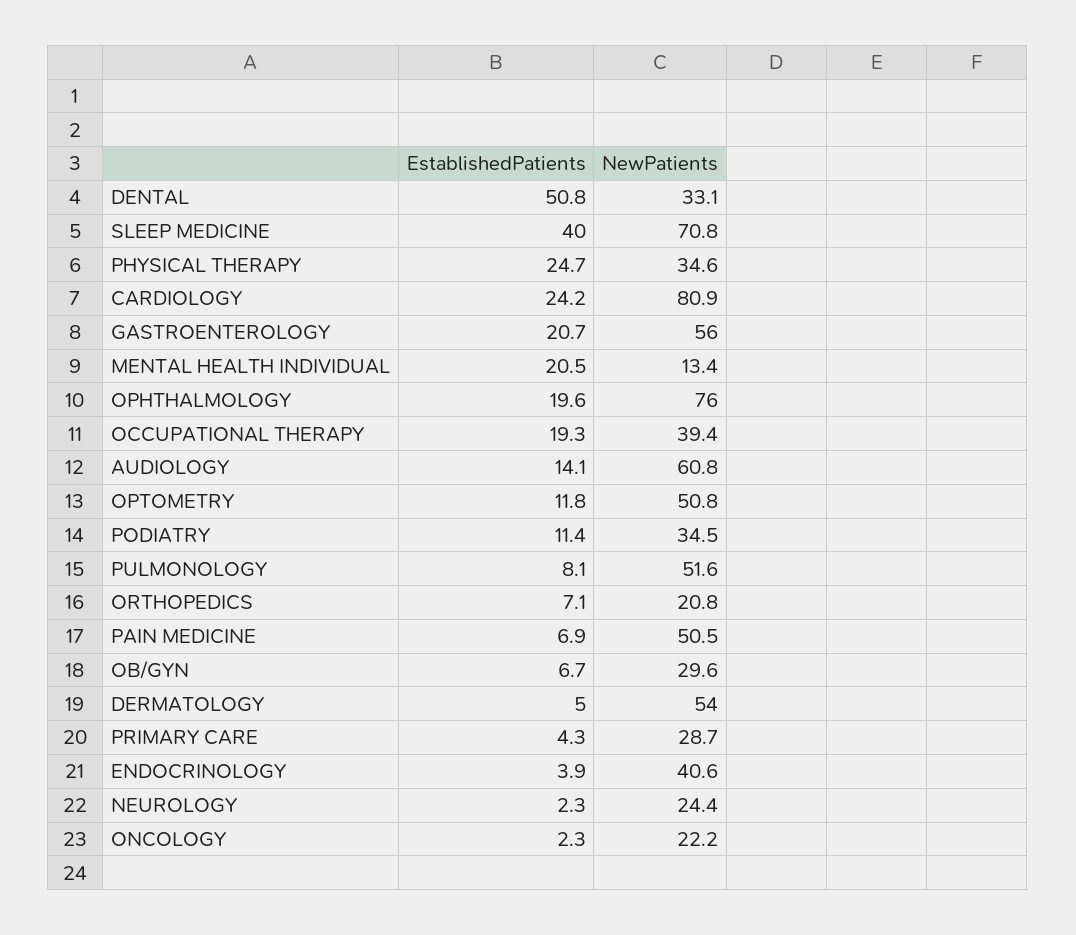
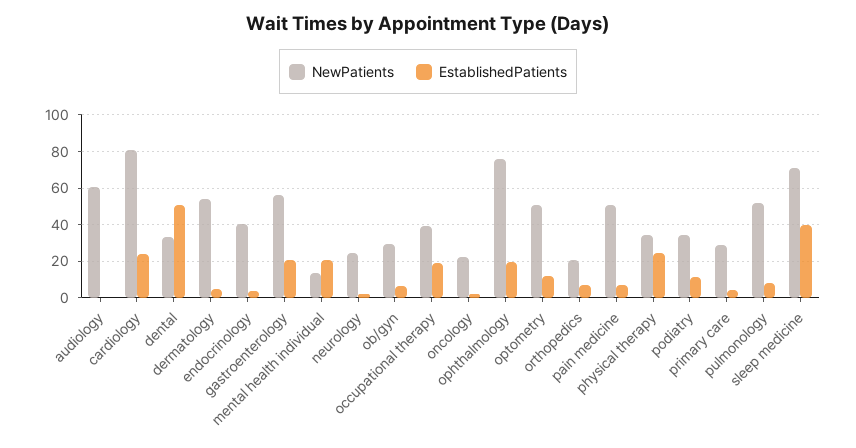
  {
    "EstablishedPatients": {
      "DENTAL": 50.8,
      "SLEEP MEDICINE": 40,
      "PHYSICAL THERAPY": 24.7,
      "CARDIOLOGY": 24.2,
      "GASTROENTEROLOGY": 20.7,
      "MENTAL HEALTH INDIVIDUAL": 20.5,
      "OPHTHALMOLOGY": 19.6,
      "OCCUPATIONAL THERAPY": 19.3,
-     "AUDIOLOGY": 14.1,
+     "AUDIOLOGY": 0,
      "OPTOMETRY": 11.8,
      "PODIATRY": 11.4,
      "PULMONOLOGY": 8.1,
      "ORTHOPEDICS": 7.1,
      "PAIN MEDICINE": 6.9,
      "OB/GYN": 6.7,
      "DERMATOLOGY": 5,
      "PRIMARY CARE": 4.3,
      "ENDOCRINOLOGY": 3.9,
      "NEUROLOGY": 2.3,
      "ONCOLOGY": 2.3
    },
    "NewPatients": {
      "DENTAL": 33.1,
      "SLEEP MEDICINE": 70.8,
      "PHYSICAL THERAPY": 34.6,
      "CARDIOLOGY": 80.9,
      "GASTROENTEROLOGY": 56,
      "MENTAL HEALTH INDIVIDUAL": 13.4,
      "OPHTHALMOLOGY": 76,
      "OCCUPATIONAL THERAPY": 39.4,
      "AUDIOLOGY": 60.8,
      "OPTOMETRY": 50.8,
      "PODIATRY": 34.5,
      "PULMONOLOGY": 51.6,
      "ORTHOPEDICS": 20.8,
      "PAIN MEDICINE": 50.5,
      "OB/GYN": 29.6,
      "DERMATOLOGY": 54,
      "PRIMARY CARE": 28.7,
      "ENDOCRINOLOGY": 40.6,
      "NEUROLOGY": 24.4,
      "ONCOLOGY": 22.2
    }
  }

